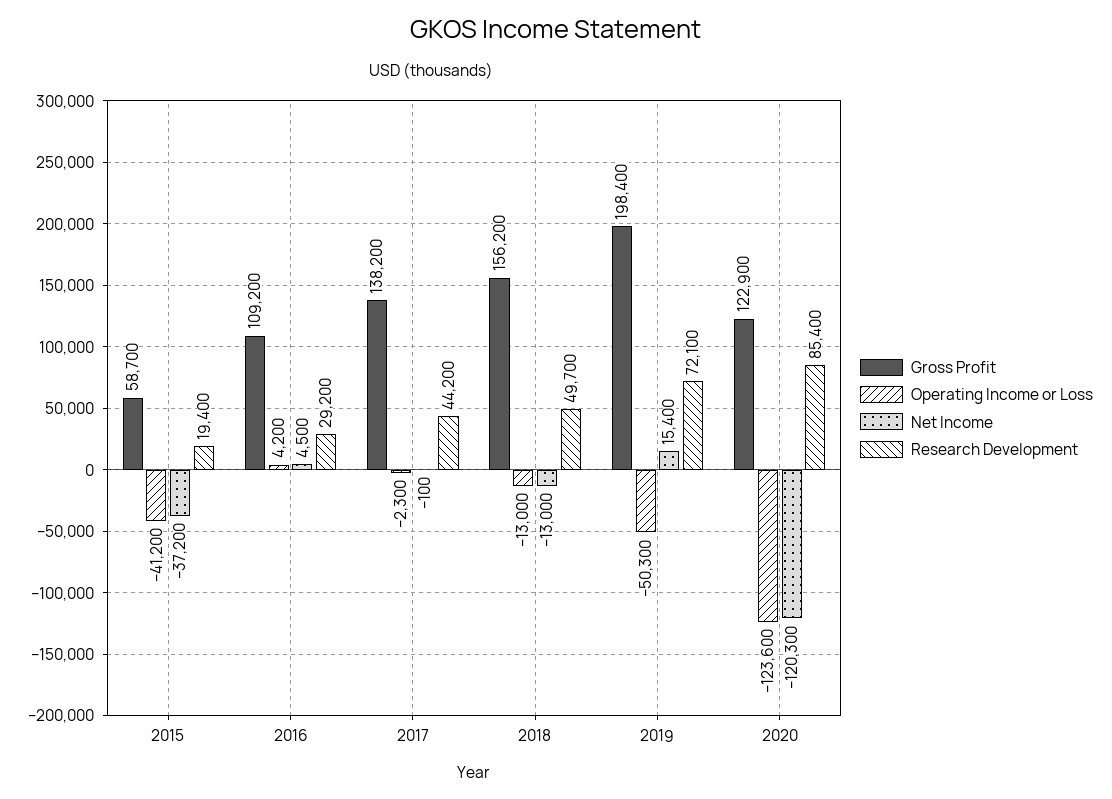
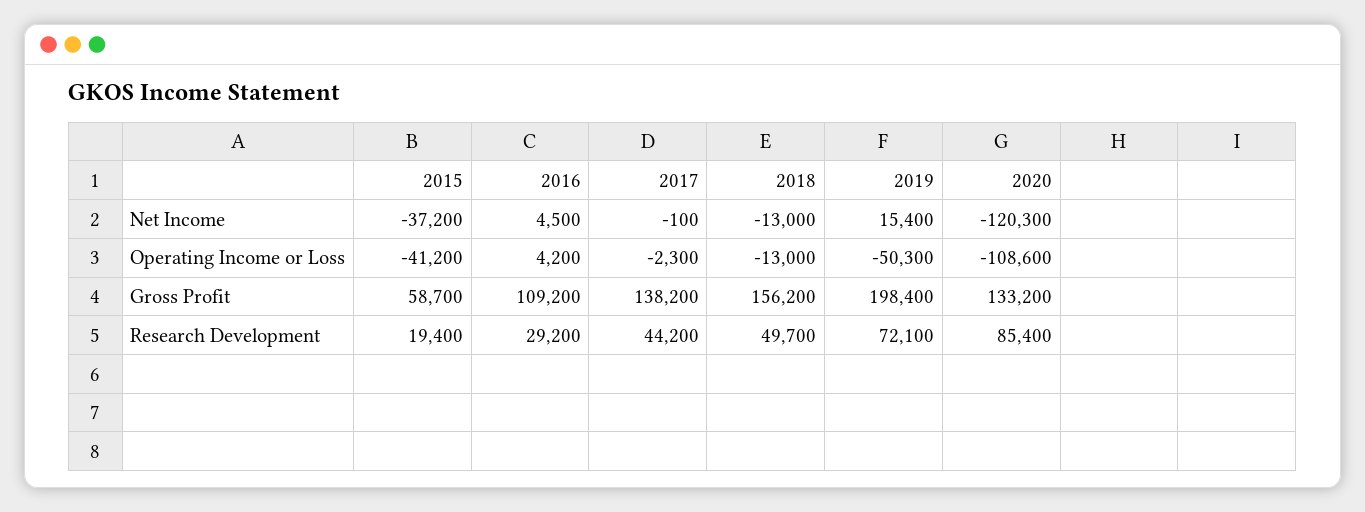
  {
    "Gross Profit": {
      "2015": 58700,
      "2016": 109200,
      "2017": 138200,
      "2018": 156200,
      "2019": 198400,
-     "2020": 122900
+     "2020": 133200
    },
    "Operating Income or Loss": {
      "2015": -41200,
      "2016": 4200,
      "2017": -2300,
      "2018": -13000,
      "2019": -50300,
-     "2020": -123600
+     "2020": -108600
    },
    "Net Income": {
      "2015": -37200,
      "2016": 4500,
      "2017": -100,
      "2018": -13000,
      "2019": 15400,
      "2020": -120300
    },
    "Research Development": {
      "2015": 19400,
      "2016": 29200,
      "2017": 44200,
      "2018": 49700,
      "2019": 72100,
      "2020": 85400
    }
  }

